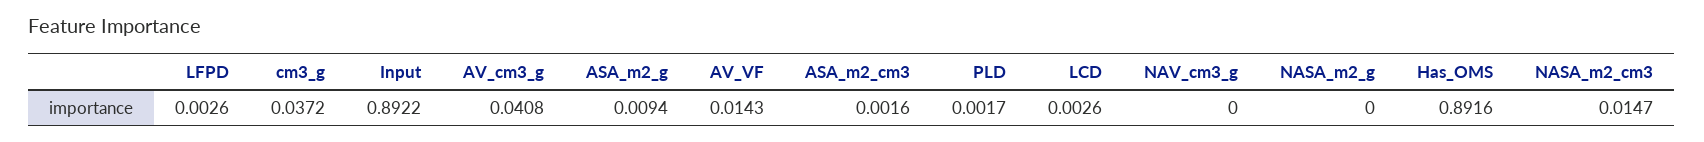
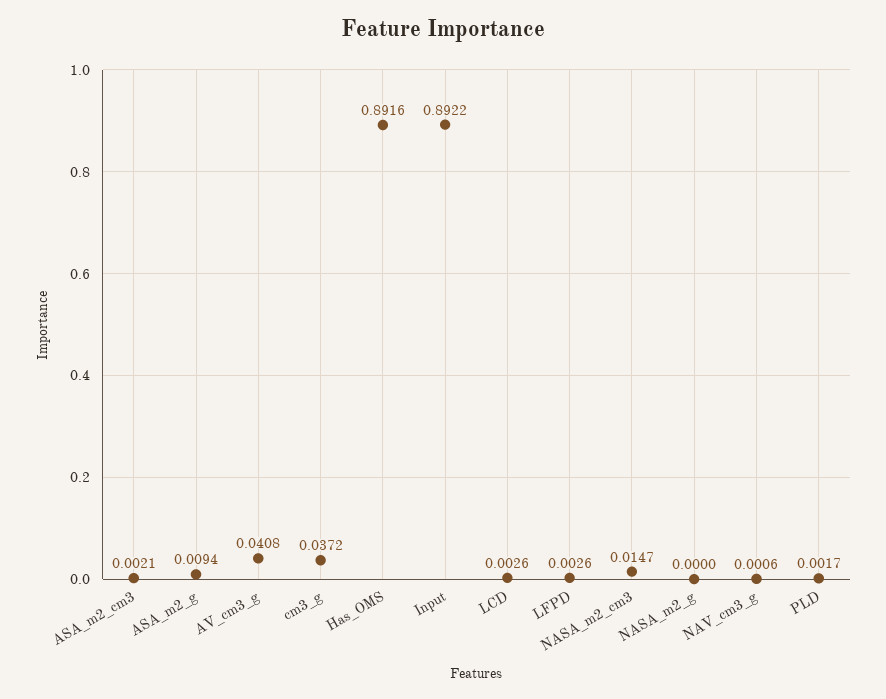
  {
    "LFPD": 0.0026,
    "cm3_g": 0.0372,
    "Input": 0.8922,
    "AV_cm3_g": 0.0408,
    "ASA_m2_g": 0.0094,
-   "AV_VF": 0.0143,
-   "ASA_m2_cm3": 0.0016,
+   "ASA_m2_cm3": 0.0021,
    "PLD": 0.0017,
    "LCD": 0.0026,
-   "NAV_cm3_g": 0,
+   "NAV_cm3_g": 0.0006,
    "NASA_m2_g": 0,
    "Has_OMS": 0.8916,
    "NASA_m2_cm3": 0.0147
  }

